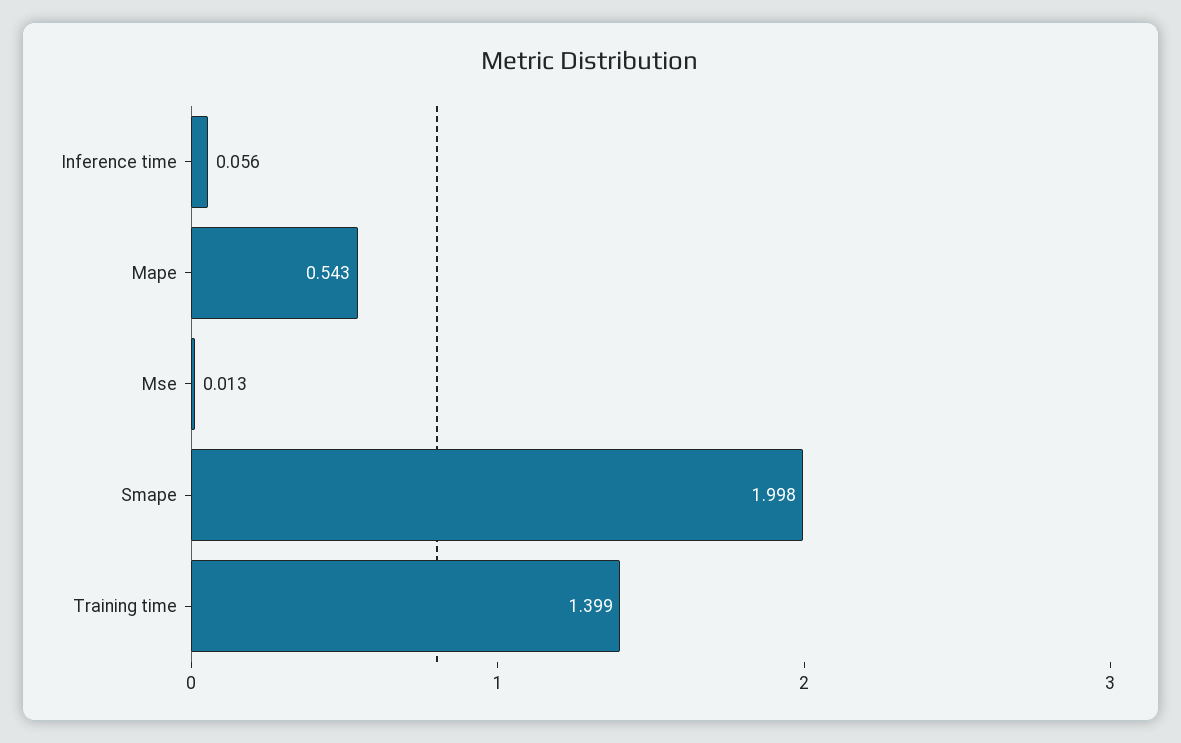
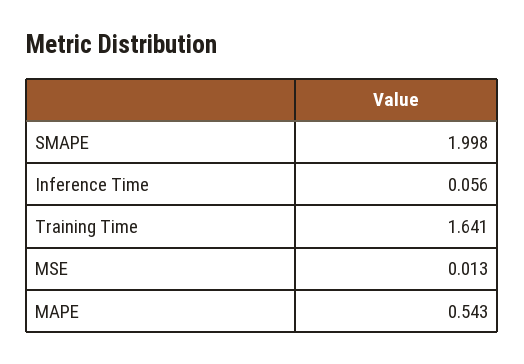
  {
    "Inference time": 0.056,
    "Mape": 0.543,
    "Mse": 0.013,
    "Smape": 1.998,
-   "Training time": 1.399
+   "Training time": 1.641
  }

